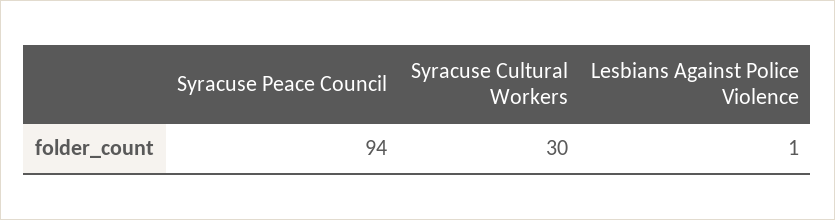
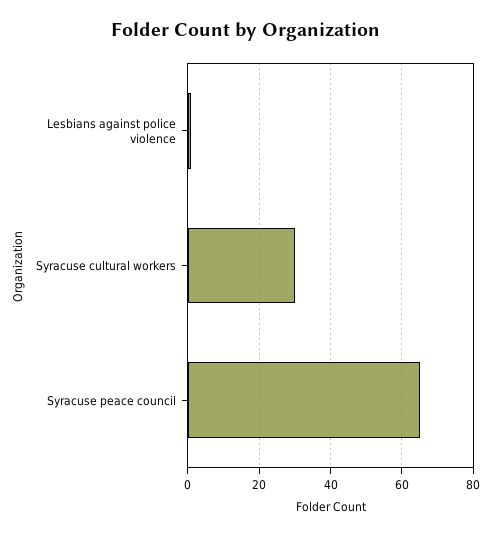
  {
-   "Syracuse Peace Council": 94,
+   "Syracuse Peace Council": 65,
    "Syracuse Cultural Workers": 30,
    "Lesbians Against Police Violence": 1
  }

